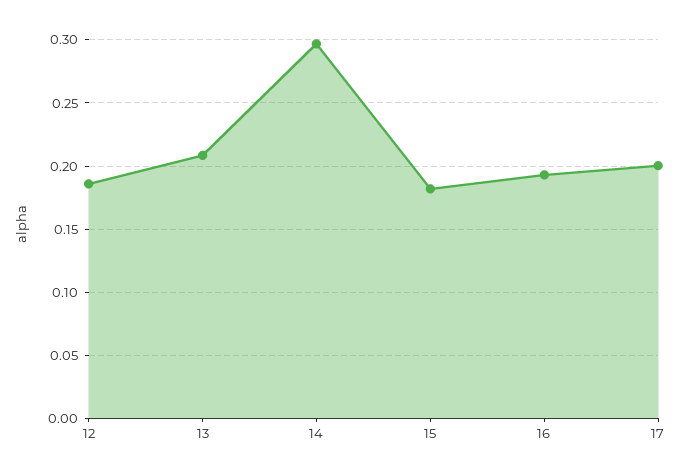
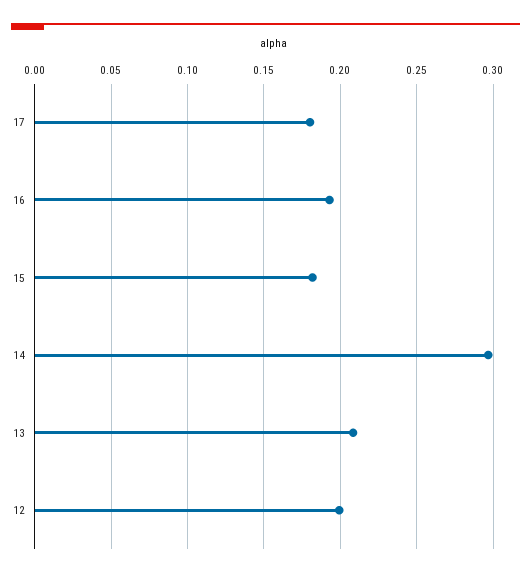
  {
-   "12": 0.185,
+   "12": 0.2,
    "13": 0.21,
    "14": 0.295,
    "15": 0.18,
    "16": 0.195,
-   "17": 0.2
+   "17": 0.18
  }

